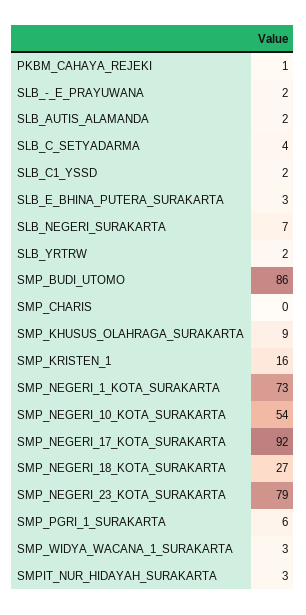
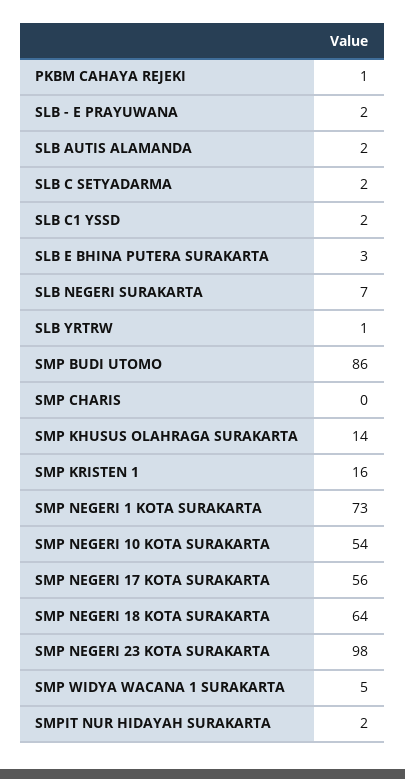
  {
    "PKBM_CAHAYA_REJEKI": 1,
    "SLB_-_E_PRAYUWANA": 2,
    "SLB_AUTIS_ALAMANDA": 2,
-   "SLB_C_SETYADARMA": 4,
+   "SLB_C_SETYADARMA": 2,
    "SLB_C1_YSSD": 2,
    "SLB_E_BHINA_PUTERA_SURAKARTA": 3,
    "SLB_NEGERI_SURAKARTA": 7,
-   "SLB_YRTRW": 2,
+   "SLB_YRTRW": 1,
    "SMP_BUDI_UTOMO": 86,
    "SMP_CHARIS": 0,
-   "SMP_KHUSUS_OLAHRAGA_SURAKARTA": 9,
+   "SMP_KHUSUS_OLAHRAGA_SURAKARTA": 14,
    "SMP_KRISTEN_1": 16,
    "SMP_NEGERI_1_KOTA_SURAKARTA": 73,
    "SMP_NEGERI_10_KOTA_SURAKARTA": 54,
-   "SMP_NEGERI_17_KOTA_SURAKARTA": 92,
+   "SMP_NEGERI_17_KOTA_SURAKARTA": 56,
-   "SMP_NEGERI_18_KOTA_SURAKARTA": 27,
+   "SMP_NEGERI_18_KOTA_SURAKARTA": 64,
-   "SMP_NEGERI_23_KOTA_SURAKARTA": 79,
+   "SMP_NEGERI_23_KOTA_SURAKARTA": 98,
-   "SMP_PGRI_1_SURAKARTA": 6,
-   "SMP_WIDYA_WACANA_1_SURAKARTA": 3,
+   "SMP_WIDYA_WACANA_1_SURAKARTA": 5,
-   "SMPIT_NUR_HIDAYAH_SURAKARTA": 3
+   "SMPIT_NUR_HIDAYAH_SURAKARTA": 2
  }

